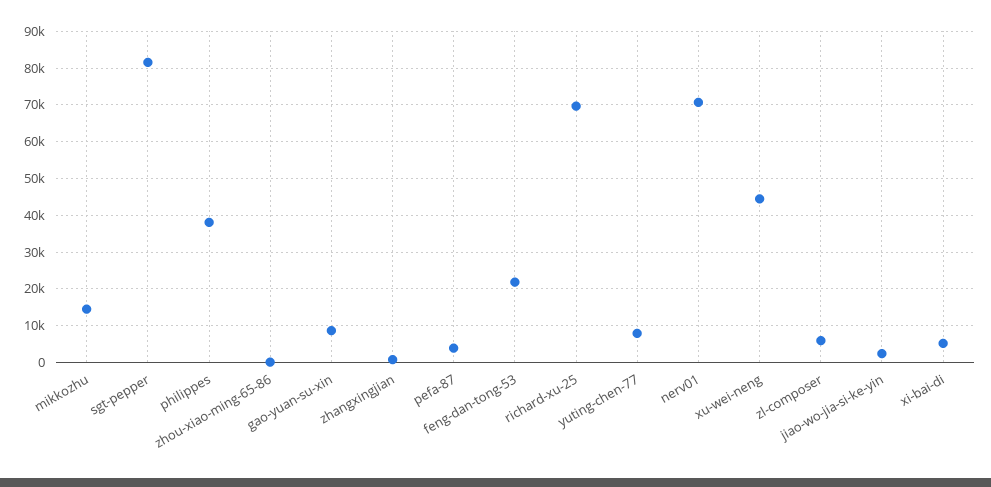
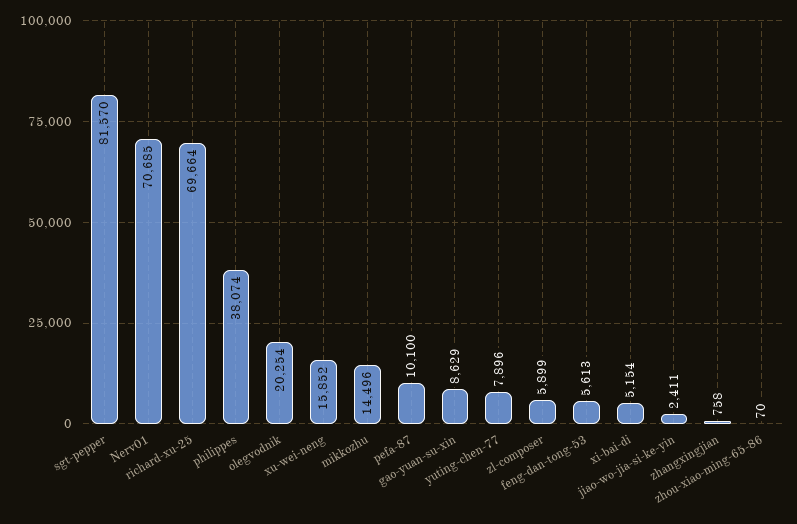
  {
    "mikkozhu": 14496,
    "sgt-pepper": 81570,
    "philippes": 38074,
    "zhou-xiao-ming-65-86": 70,
    "gao-yuan-su-xin": 8629,
    "zhangxingjian": 758,
-   "pefa-87": 4000,
+   "pefa-87": 10100,
-   "feng-dan-tong-53": 22000,
+   "feng-dan-tong-53": 5613,
    "richard-xu-25": 69664,
    "yuting-chen-77": 7896,
    "nerv01": 70685,
-   "xu-wei-neng": 44000,
+   "xu-wei-neng": 15852,
    "zl-composer": 5899,
    "jiao-wo-jia-si-ke-yin": 2411,
-   "xi-bai-di": 5154
+   "xi-bai-di": 5154,
+   "olegvodnik": 20254
  }

